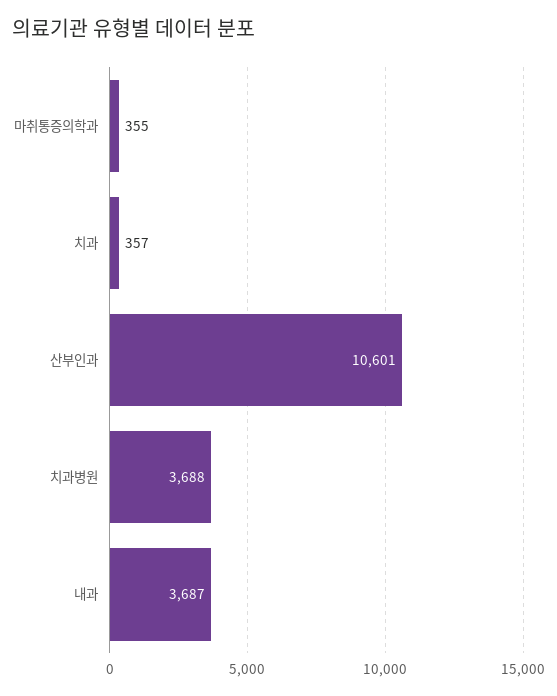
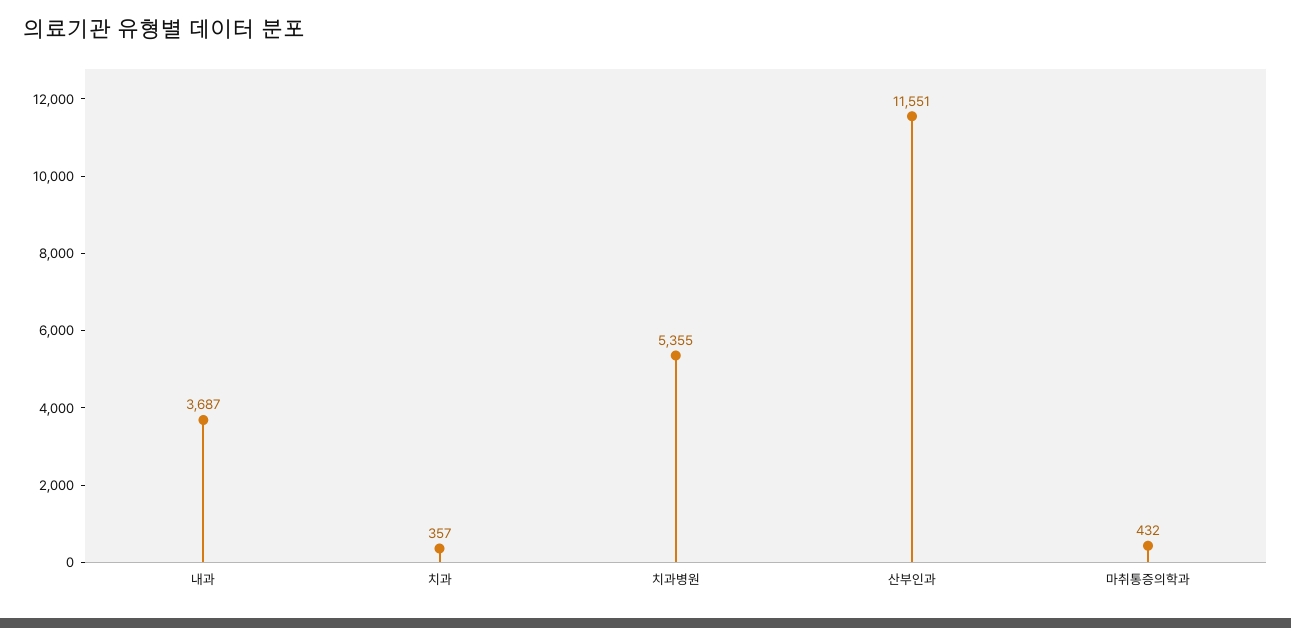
  {
-   "마취통증의학과": 355,
+   "마취통증의학과": 432,
    "치과": 357,
-   "산부인과": 10601,
+   "산부인과": 11551,
-   "치과병원": 3688,
+   "치과병원": 5355,
    "내과": 3687
  }

